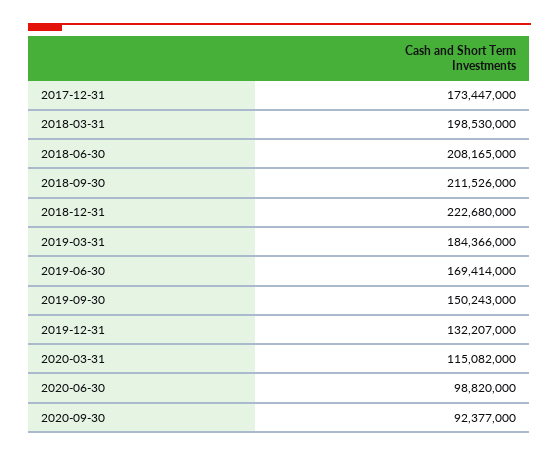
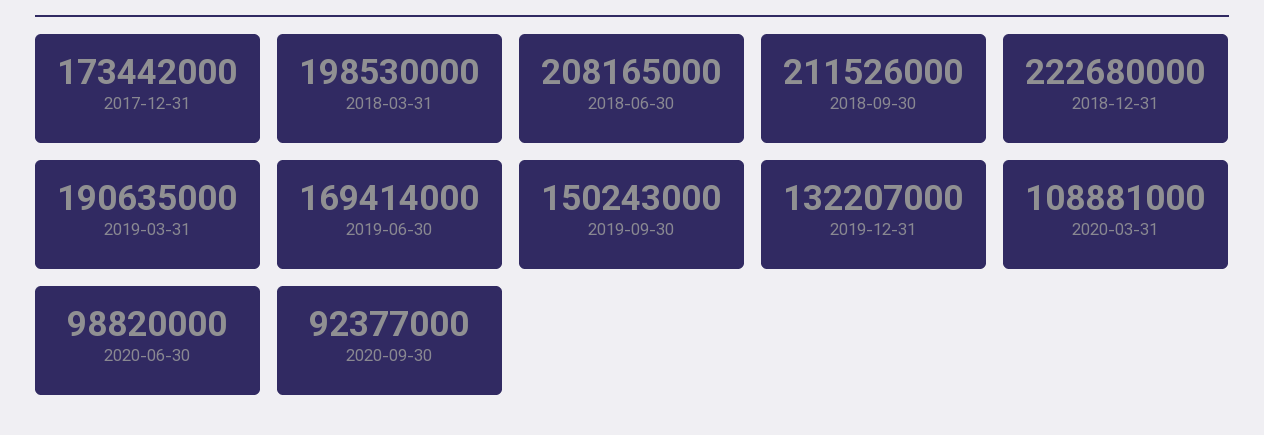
  {
-   "2017-12-31": 173447000,
+   "2017-12-31": 173442000,
    "2018-03-31": 198530000,
    "2018-06-30": 208165000,
    "2018-09-30": 211526000,
    "2018-12-31": 222680000,
-   "2019-03-31": 184366000,
+   "2019-03-31": 190635000,
    "2019-06-30": 169414000,
    "2019-09-30": 150243000,
    "2019-12-31": 132207000,
-   "2020-03-31": 115082000,
+   "2020-03-31": 108881000,
    "2020-06-30": 98820000,
    "2020-09-30": 92377000
  }

